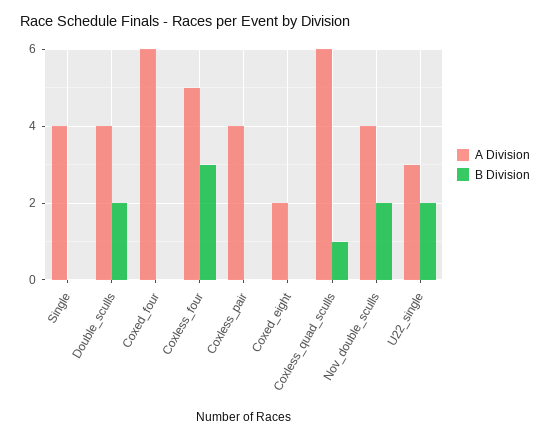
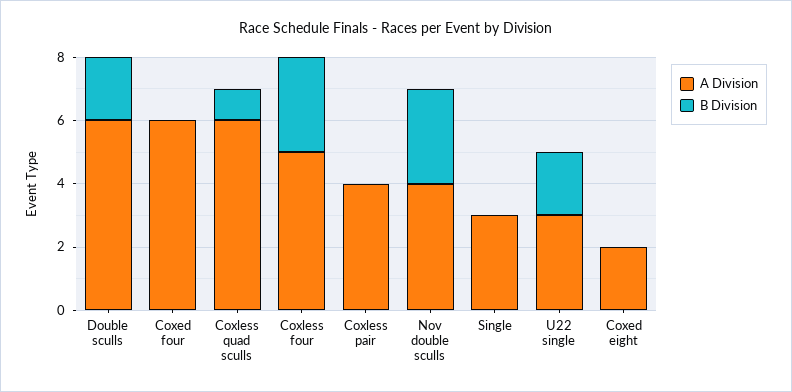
  {
    "A Division": {
-     "Single": 4,
+     "Single": 3,
-     "Double_sculls": 4,
+     "Double_sculls": 6,
      "Coxed_four": 6,
      "Coxless_four": 5,
      "Coxless_pair": 4,
      "Coxed_eight": 2,
      "Coxless_quad_sculls": 6,
      "Nov_double_sculls": 4,
      "U22_single": 3
    },
    "B Division": {
      "Single": 0,
      "Double_sculls": 2,
      "Coxed_four": 0,
      "Coxless_four": 3,
      "Coxless_pair": 0,
      "Coxed_eight": 0,
      "Coxless_quad_sculls": 1,
-     "Nov_double_sculls": 2,
+     "Nov_double_sculls": 3,
      "U22_single": 2
    }
  }

